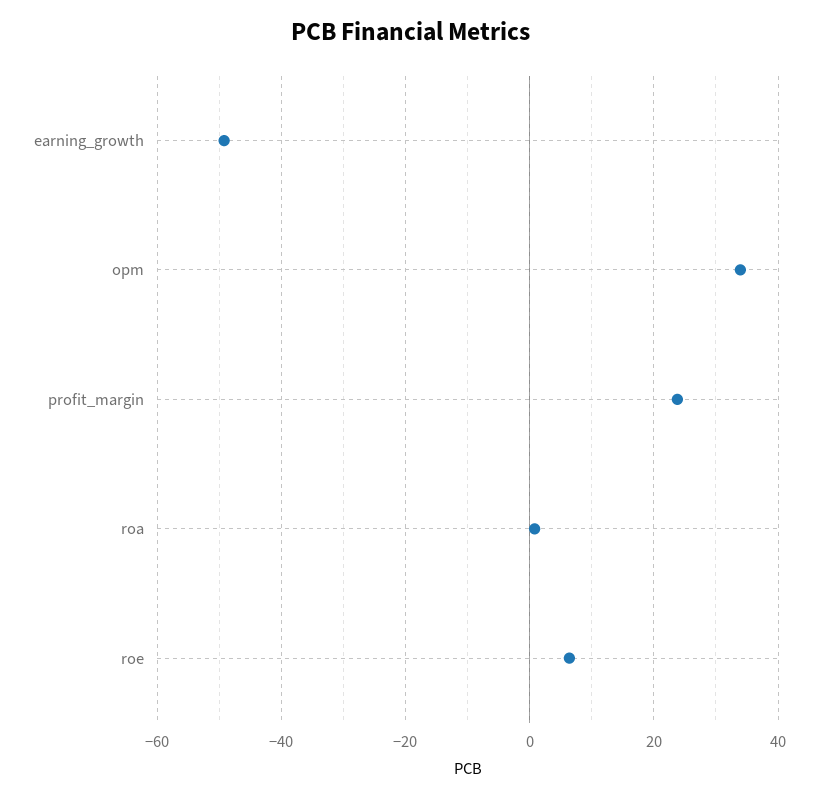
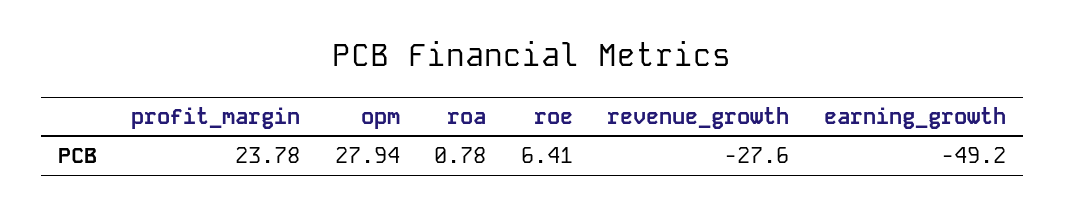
  {
    "earning_growth": -49.2,
-   "opm": 34,
+   "opm": 27.94,
    "profit_margin": 23.78,
    "roa": 0.78,
-   "roe": 6.41
+   "roe": 6.41,
+   "revenue_growth": -27.6
  }

